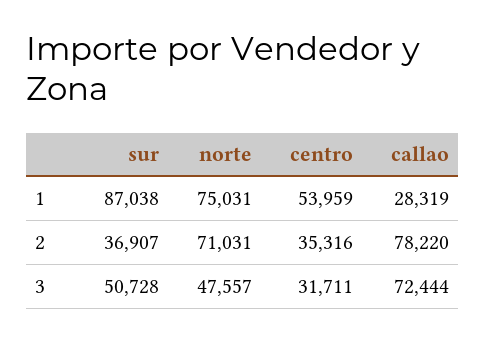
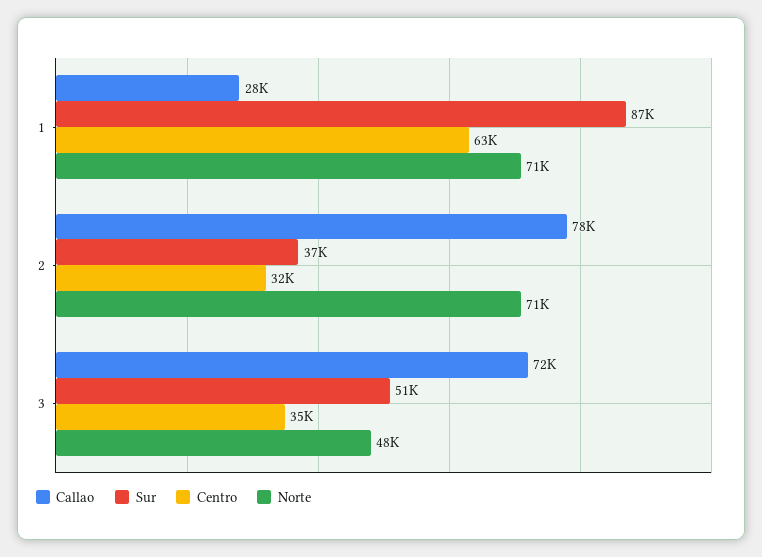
  {
    "sur": {
      "1": 87038,
      "2": 36907,
      "3": 50728
    },
    "norte": {
-     "1": 75031,
+     "1": 71000,
      "2": 71031,
      "3": 47557
    },
    "centro": {
-     "1": 53959,
+     "1": 63000,
-     "2": 35316,
+     "2": 32000,
-     "3": 31711
+     "3": 35000
    },
    "callao": {
      "1": 28319,
      "2": 78220,
      "3": 72444
    }
  }

